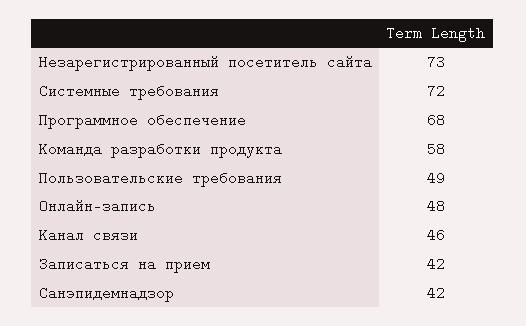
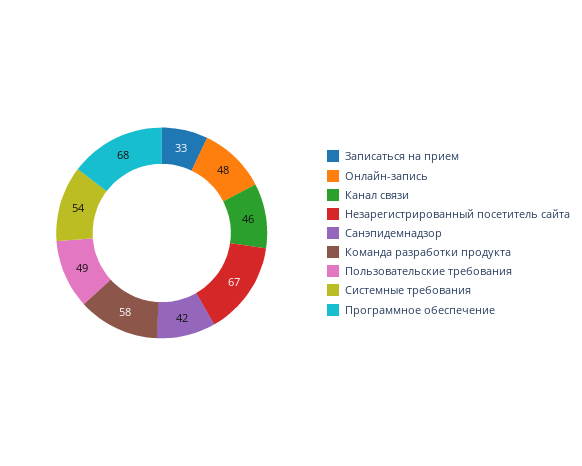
  {
-   "Незарегистрированный посетитель сайта": 73,
+   "Незарегистрированный посетитель сайта": 67,
-   "Системные требования": 72,
+   "Системные требования": 54,
    "Программное обеспечение": 68,
    "Команда разработки продукта": 58,
    "Пользовательские требования": 49,
    "Онлайн-запись": 48,
    "Канал связи": 46,
-   "Записаться на прием": 42,
+   "Записаться на прием": 33,
    "Санэпидемнадзор": 42
  }

